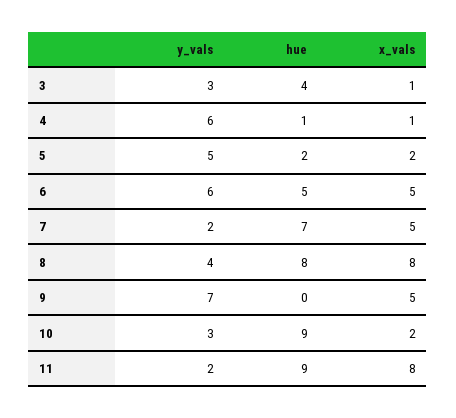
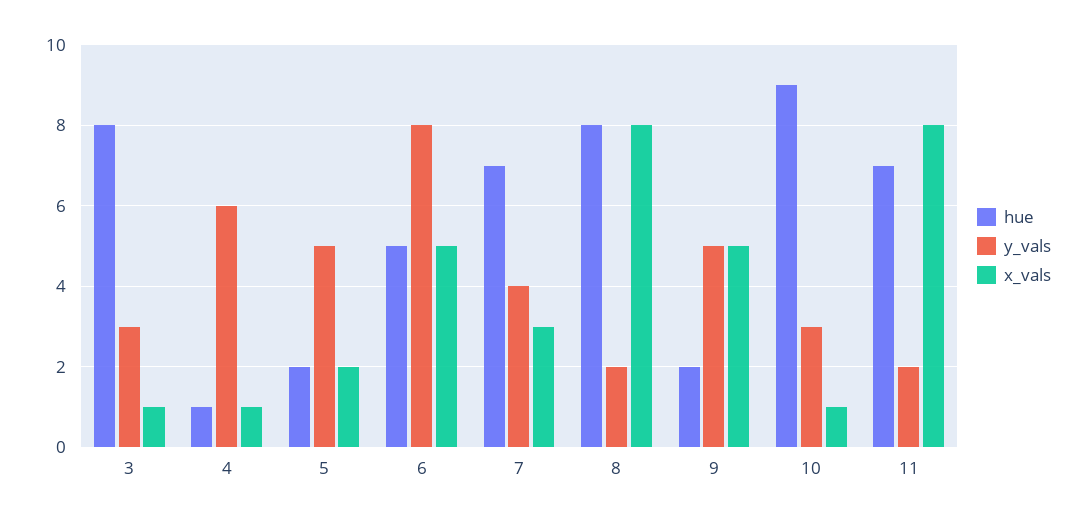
  {
    "y_vals": {
      "3": 3,
      "4": 6,
      "5": 5,
-     "6": 6,
+     "6": 8,
-     "7": 2,
+     "7": 4,
-     "8": 4,
+     "8": 2,
-     "9": 7,
+     "9": 5,
      "10": 3,
      "11": 2
    },
    "hue": {
-     "3": 4,
+     "3": 8,
      "4": 1,
      "5": 2,
      "6": 5,
      "7": 7,
      "8": 8,
-     "9": 0,
+     "9": 2,
      "10": 9,
-     "11": 9
+     "11": 7
    },
    "x_vals": {
      "3": 1,
      "4": 1,
      "5": 2,
      "6": 5,
-     "7": 5,
+     "7": 3,
      "8": 8,
      "9": 5,
-     "10": 2,
+     "10": 1,
      "11": 8
    }
  }

